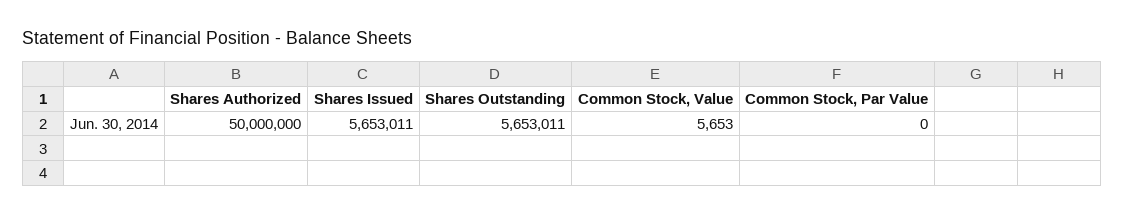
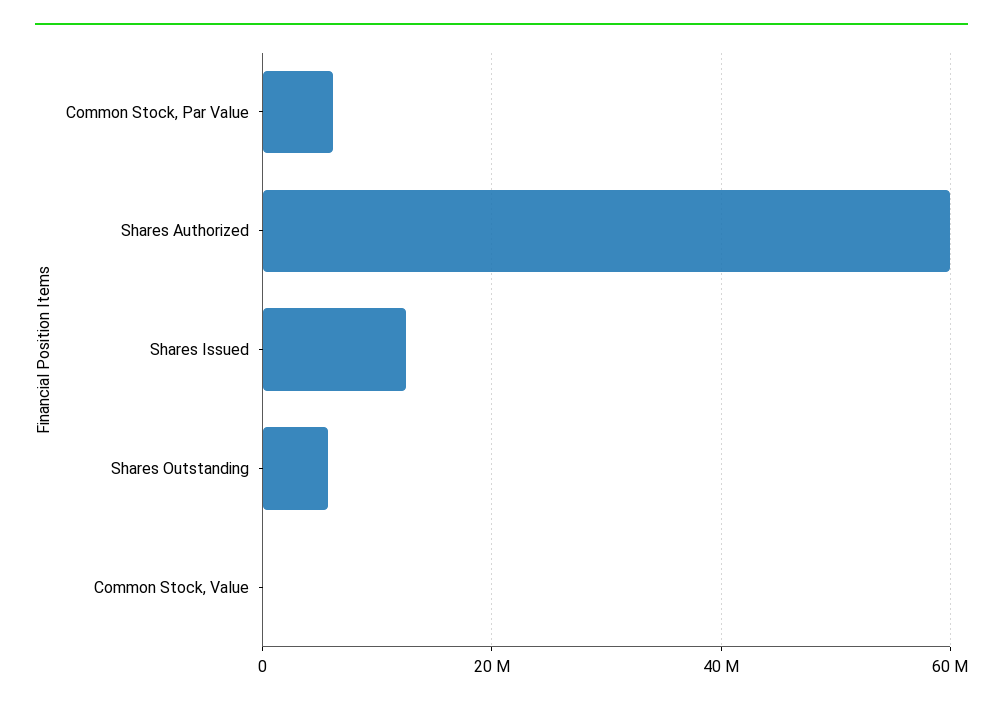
  {
-   "Shares Authorized": 50000000,
+   "Shares Authorized": 60000000,
-   "Shares Issued": 5653011,
+   "Shares Issued": 12000000,
    "Shares Outstanding": 5653011,
    "Common Stock, Value": 5653,
-   "Common Stock, Par Value": 0
+   "Common Stock, Par Value": 6000000
  }

